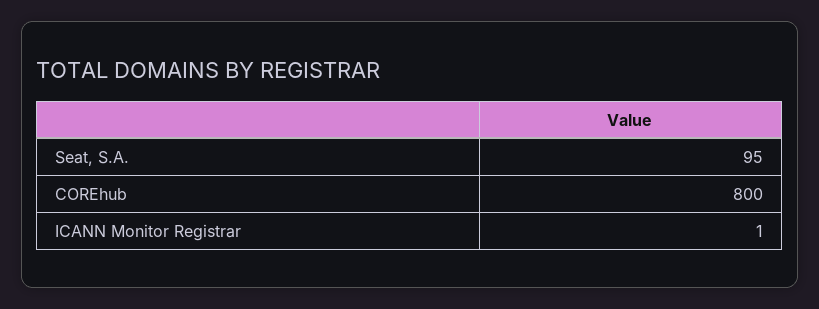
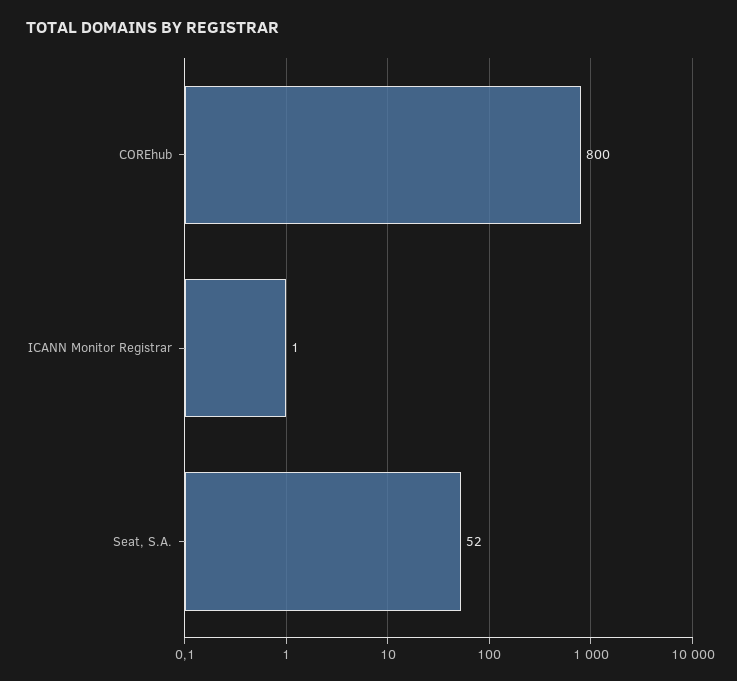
  {
-   "Seat, S.A.": 95,
+   "Seat, S.A.": 52,
    "COREhub": 800,
    "ICANN Monitor Registrar": 1
  }

